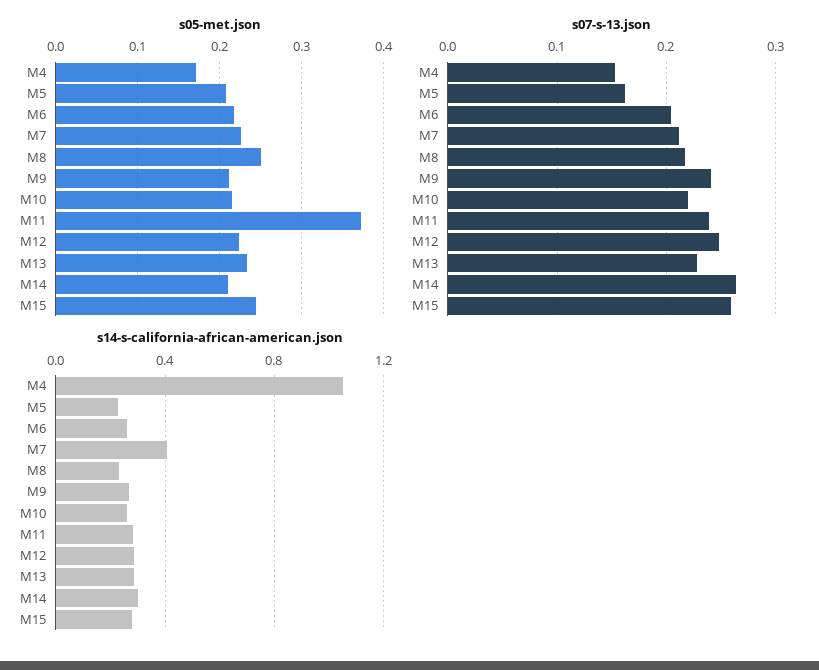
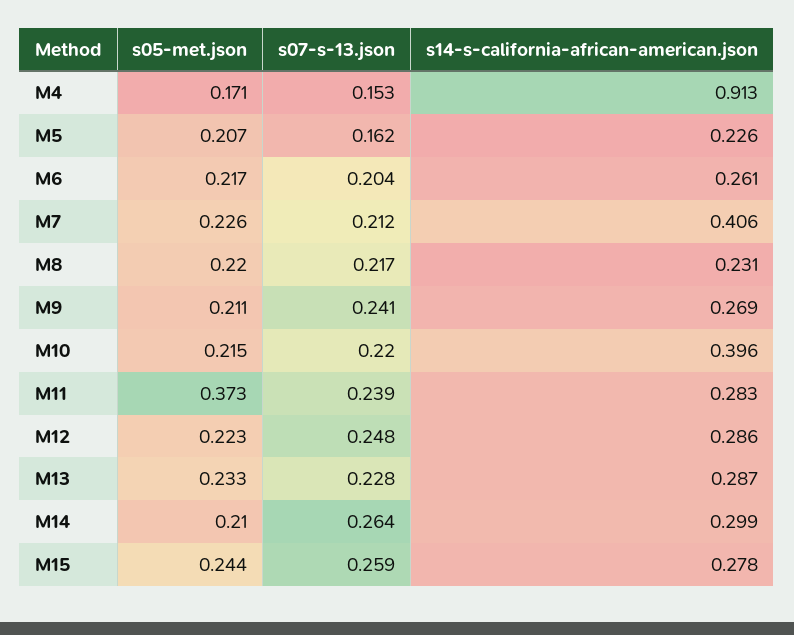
  {
    "s05-met.json": {
      "M4": 0.171,
      "M5": 0.207,
      "M6": 0.217,
      "M7": 0.226,
-     "M8": 0.25,
+     "M8": 0.22,
      "M9": 0.211,
      "M10": 0.215,
      "M11": 0.373,
      "M12": 0.223,
      "M13": 0.233,
      "M14": 0.21,
      "M15": 0.244
    },
    "s07-s-13.json": {
      "M4": 0.153,
      "M5": 0.162,
      "M6": 0.204,
      "M7": 0.212,
      "M8": 0.217,
      "M9": 0.241,
      "M10": 0.22,
      "M11": 0.239,
      "M12": 0.248,
      "M13": 0.228,
      "M14": 0.264,
      "M15": 0.259
    },
    "s14-s-california-african-american.json": {
-     "M4": 1.05,
+     "M4": 0.913,
      "M5": 0.226,
      "M6": 0.261,
      "M7": 0.406,
      "M8": 0.231,
      "M9": 0.269,
-     "M10": 0.25,
+     "M10": 0.396,
      "M11": 0.283,
      "M12": 0.286,
      "M13": 0.287,
      "M14": 0.299,
      "M15": 0.278
    }
  }

